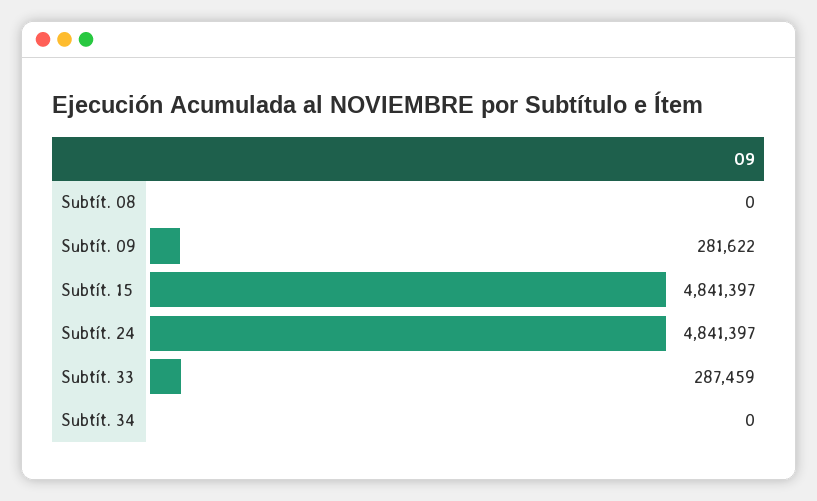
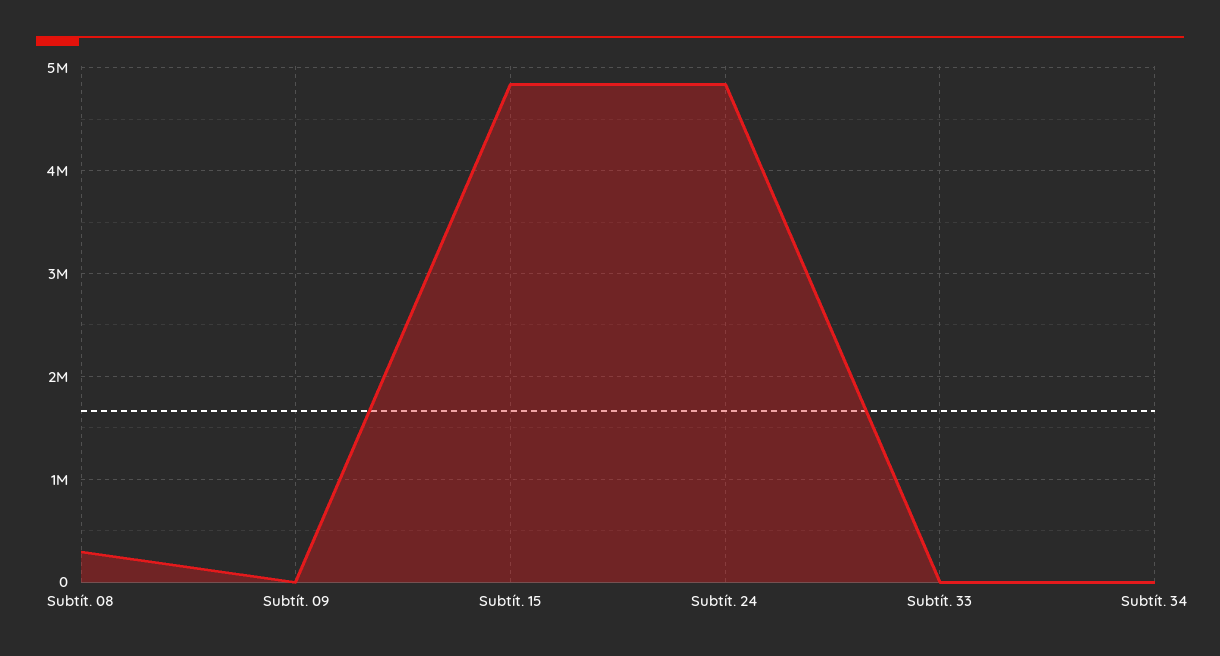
  {
-   "Subtít. 08": 0,
+   "Subtít. 08": 300000,
-   "Subtít. 09": 281622,
+   "Subtít. 09": 0,
    "Subtít. 15": 4841397,
    "Subtít. 24": 4841397,
-   "Subtít. 33": 287459,
+   "Subtít. 33": 0,
    "Subtít. 34": 0
  }

